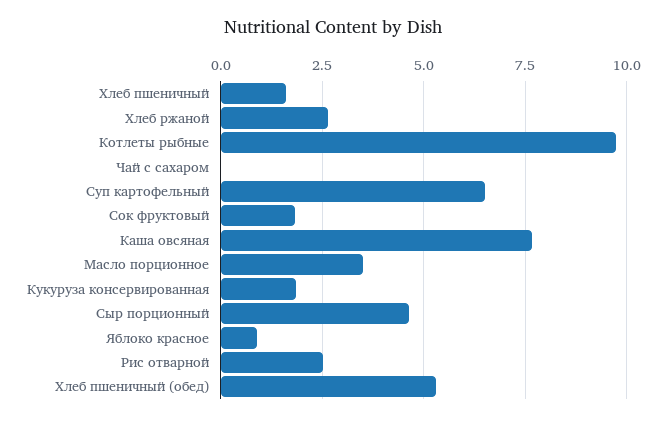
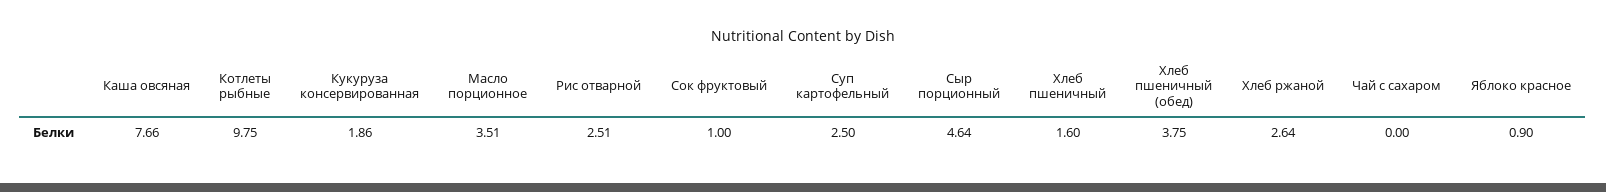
  {
    "Хлеб пшеничный": 1.6,
    "Хлеб ржаной": 2.64,
    "Котлеты рыбные": 9.75,
    "Чай с сахаром": 0,
-   "Суп картофельный": 6.5,
+   "Суп картофельный": 2.5,
-   "Сок фруктовый": 1.75,
+   "Сок фруктовый": 1,
    "Каша овсяная": 7.66,
    "Масло порционное": 3.51,
    "Кукуруза консервированная": 1.86,
    "Сыр порционный": 4.64,
    "Яблоко красное": 0.9,
    "Рис отварной": 2.51,
-   "Хлеб пшеничный (обед)": 5.25
+   "Хлеб пшеничный (обед)": 3.75
  }

